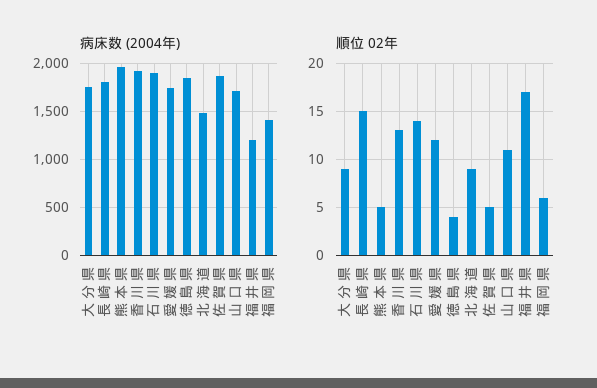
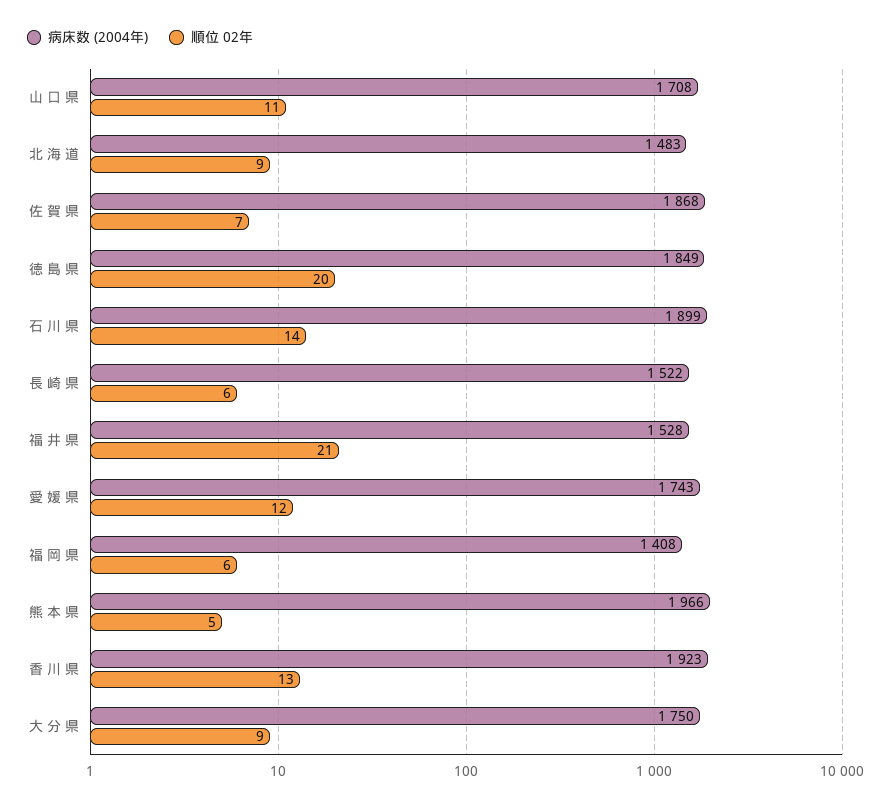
  {
    "病床数 (2004年)": {
      "大 分 県": 1750,
-     "長 崎 県": 1800,
+     "長 崎 県": 1522,
      "熊 本 県": 1966,
      "香 川 県": 1923,
      "石 川 県": 1899,
      "愛 媛 県": 1743,
      "徳 島 県": 1849,
      "北 海 道": 1483,
      "佐 賀 県": 1868,
      "山 口 県": 1708,
-     "福 井 県": 1200,
+     "福 井 県": 1528,
      "福 岡 県": 1408
    },
    "順位 02年": {
      "大 分 県": 9,
-     "長 崎 県": 15,
+     "長 崎 県": 6,
      "熊 本 県": 5,
      "香 川 県": 13,
      "石 川 県": 14,
      "愛 媛 県": 12,
-     "徳 島 県": 4,
+     "徳 島 県": 20,
      "北 海 道": 9,
-     "佐 賀 県": 5,
+     "佐 賀 県": 7,
      "山 口 県": 11,
-     "福 井 県": 17,
+     "福 井 県": 21,
      "福 岡 県": 6
    }
  }

